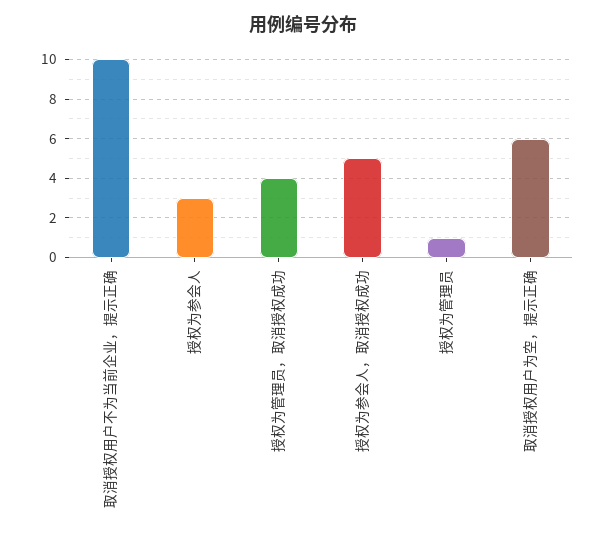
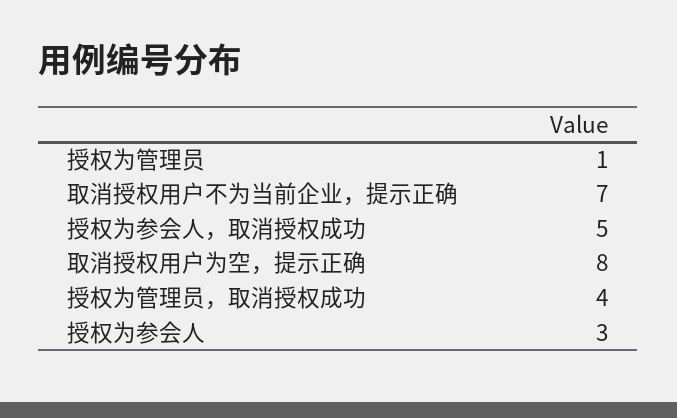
  {
-   "取消授权用户不为当前企业，提示正确": 10,
+   "取消授权用户不为当前企业，提示正确": 7,
    "授权为参会人": 3,
    "授权为管理员，取消授权成功": 4,
    "授权为参会人，取消授权成功": 5,
    "授权为管理员": 1,
-   "取消授权用户为空，提示正确": 6
+   "取消授权用户为空，提示正确": 8
  }

